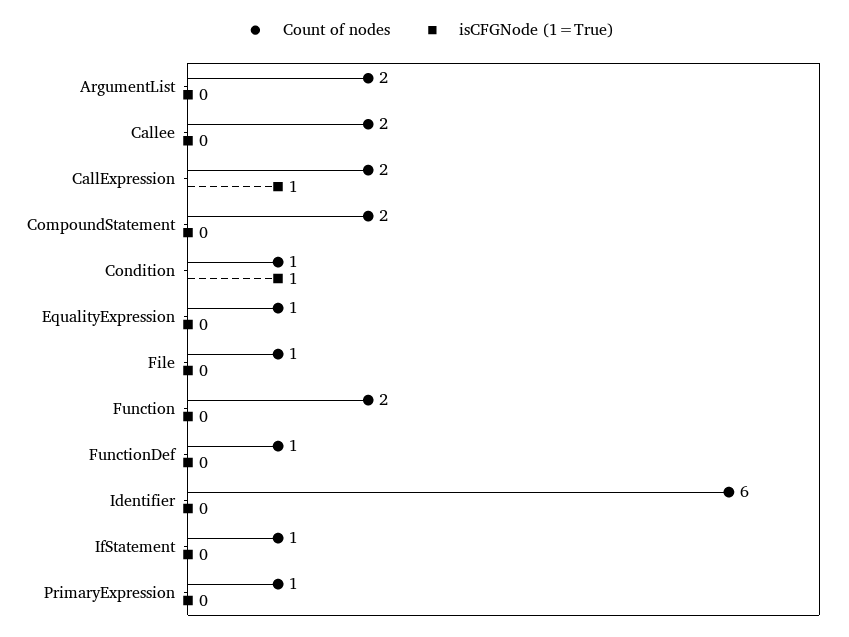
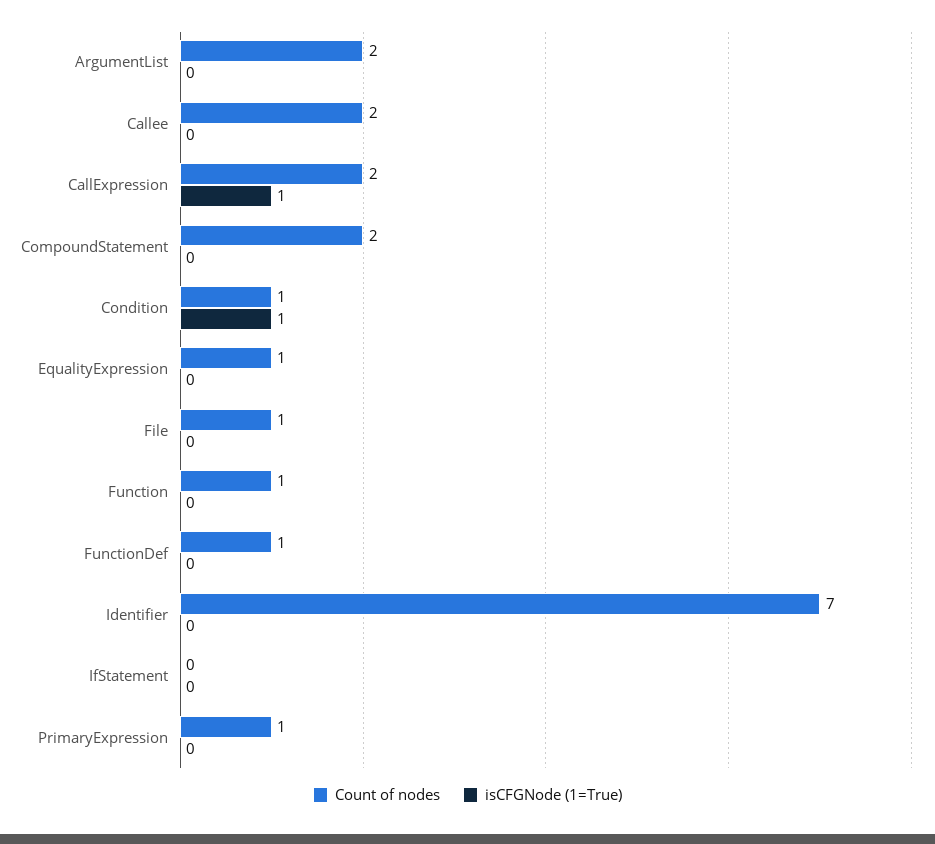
  {
    "Count of nodes": {
      "ArgumentList": 2,
      "Callee": 2,
      "CallExpression": 2,
      "CompoundStatement": 2,
      "Condition": 1,
      "EqualityExpression": 1,
      "File": 1,
-     "Function": 2,
+     "Function": 1,
      "FunctionDef": 1,
-     "Identifier": 6,
+     "Identifier": 7,
-     "IfStatement": 1,
+     "IfStatement": 0,
      "PrimaryExpression": 1
    },
    "isCFGNode (1=True)": {
      "ArgumentList": 0,
      "Callee": 0,
      "CallExpression": 1,
      "CompoundStatement": 0,
      "Condition": 1,
      "EqualityExpression": 0,
      "File": 0,
      "Function": 0,
      "FunctionDef": 0,
      "Identifier": 0,
      "IfStatement": 0,
      "PrimaryExpression": 0
    }
  }

